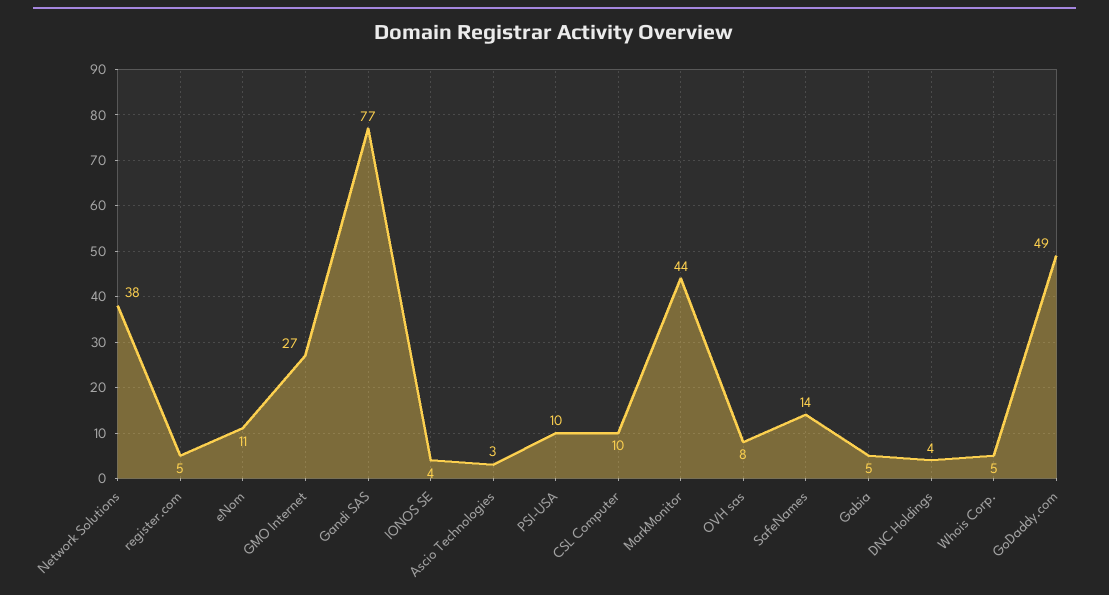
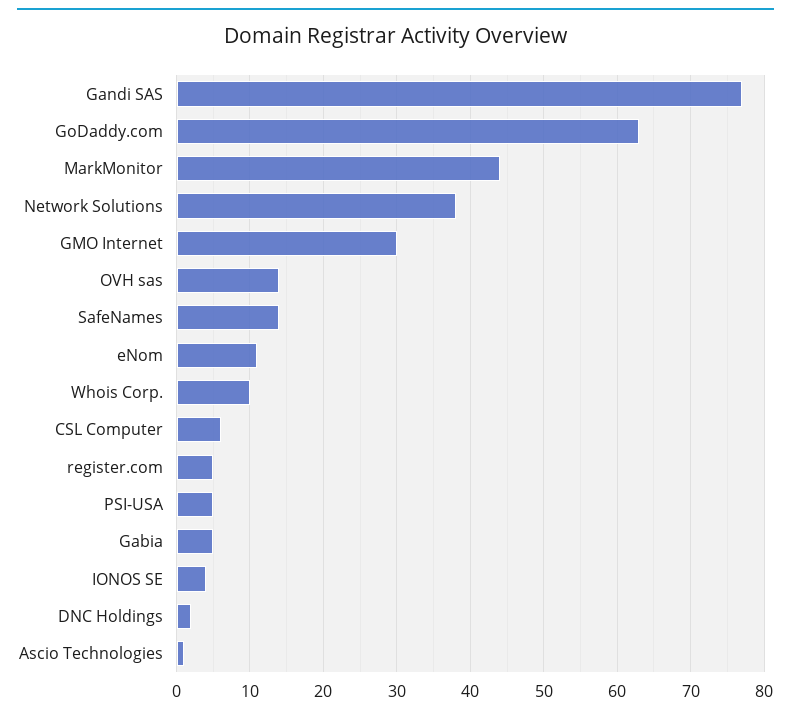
  {
    "Network Solutions": 38,
    "register.com": 5,
    "eNom": 11,
-   "GMO Internet": 27,
+   "GMO Internet": 30,
    "Gandi SAS": 77,
    "IONOS SE": 4,
-   "Ascio Technologies": 3,
+   "Ascio Technologies": 1,
-   "PSI-USA": 10,
+   "PSI-USA": 5,
-   "CSL Computer": 10,
+   "CSL Computer": 6,
    "MarkMonitor": 44,
-   "OVH sas": 8,
+   "OVH sas": 14,
    "SafeNames": 14,
    "Gabia": 5,
-   "DNC Holdings": 4,
+   "DNC Holdings": 2,
-   "Whois Corp.": 5,
+   "Whois Corp.": 10,
-   "GoDaddy.com": 49
+   "GoDaddy.com": 63
  }

